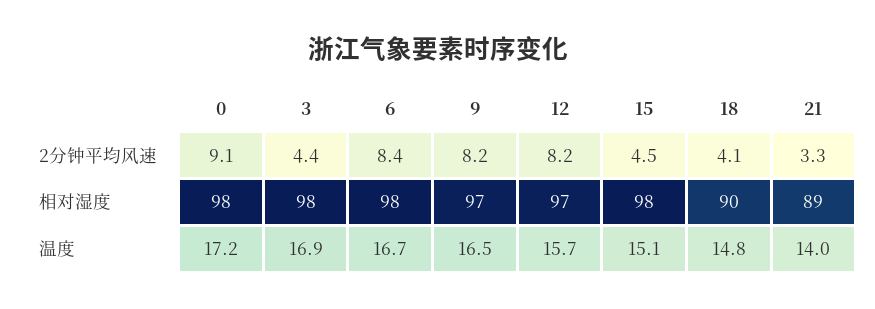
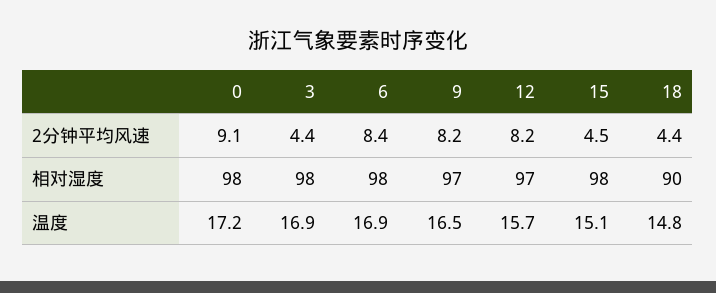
  {
    "0": {
      "2分钟平均风速": 9.1,
      "相对湿度": 98,
      "温度": 17.2
    },
    "3": {
      "2分钟平均风速": 4.4,
      "相对湿度": 98,
      "温度": 16.9
    },
    "6": {
      "2分钟平均风速": 8.4,
      "相对湿度": 98,
-     "温度": 16.7
+     "温度": 16.9
    },
    "9": {
      "2分钟平均风速": 8.2,
      "相对湿度": 97,
      "温度": 16.5
    },
    "12": {
      "2分钟平均风速": 8.2,
      "相对湿度": 97,
      "温度": 15.7
    },
    "15": {
      "2分钟平均风速": 4.5,
      "相对湿度": 98,
      "温度": 15.1
    },
    "18": {
-     "2分钟平均风速": 4.1,
+     "2分钟平均风速": 4.4,
      "相对湿度": 90,
      "温度": 14.8
-   },
+   }
-   "21": {
-     "2分钟平均风速": 3.3,
-     "相对湿度": 89,
-     "温度": 14
-   }
  }

